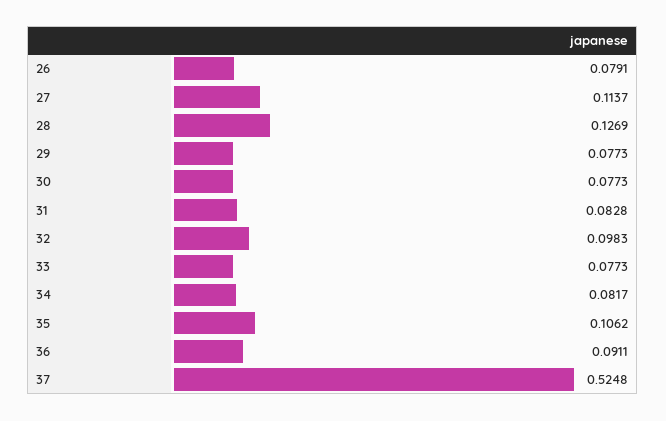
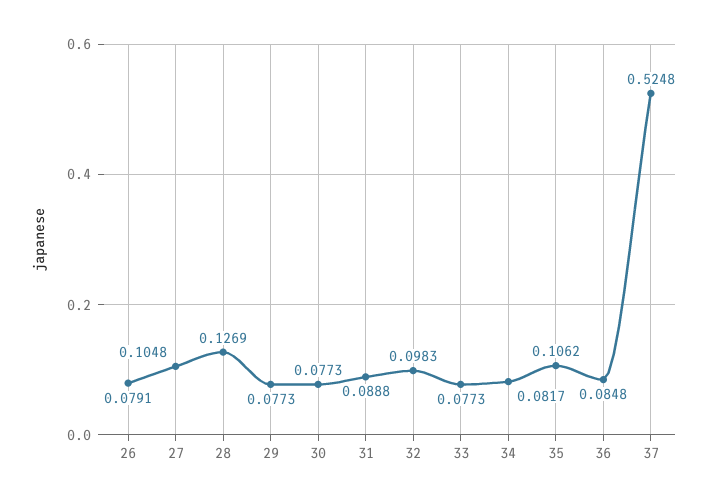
  {
    "26": 0.0791,
-   "27": 0.1137,
+   "27": 0.1048,
    "28": 0.1269,
    "29": 0.0773,
    "30": 0.0773,
-   "31": 0.0828,
+   "31": 0.0888,
    "32": 0.0983,
    "33": 0.0773,
    "34": 0.0817,
    "35": 0.1062,
-   "36": 0.0911,
+   "36": 0.0848,
    "37": 0.5248
  }

